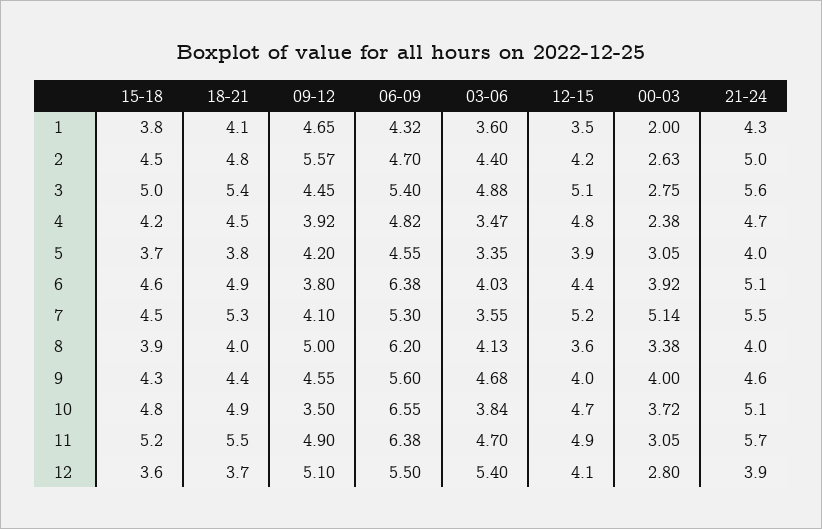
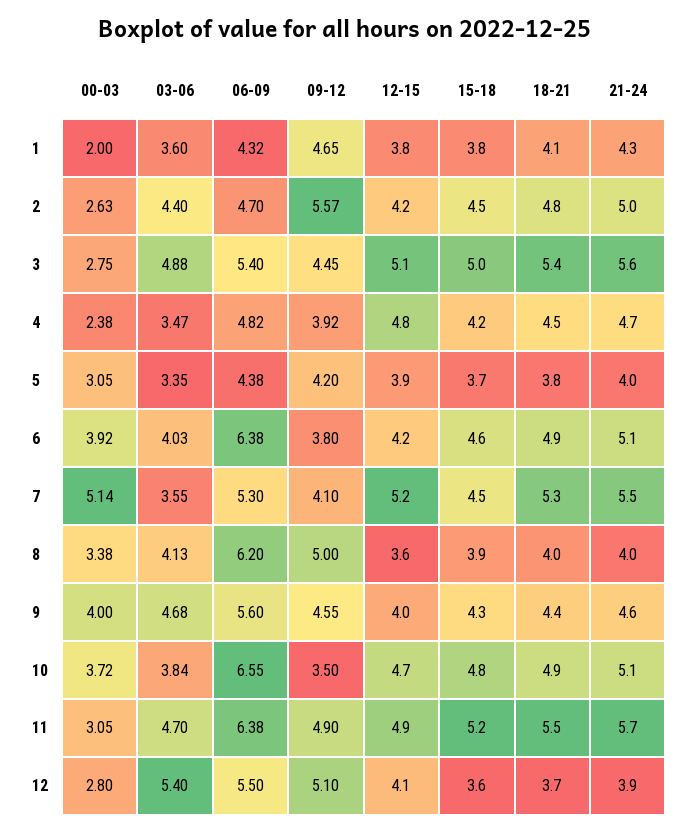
  {
    "15-18": {
      "1": 3.8,
      "2": 4.5,
      "3": 5,
      "4": 4.2,
      "5": 3.7,
      "6": 4.6,
      "7": 4.5,
      "8": 3.9,
      "9": 4.3,
      "10": 4.8,
      "11": 5.2,
      "12": 3.6
    },
    "18-21": {
      "1": 4.1,
      "2": 4.8,
      "3": 5.4,
      "4": 4.5,
      "5": 3.8,
      "6": 4.9,
      "7": 5.3,
      "8": 4,
      "9": 4.4,
      "10": 4.9,
      "11": 5.5,
      "12": 3.7
    },
    "09-12": {
      "1": 4.65,
      "2": 5.57,
      "3": 4.45,
      "4": 3.92,
      "5": 4.2,
      "6": 3.8,
      "7": 4.1,
      "8": 5,
      "9": 4.55,
      "10": 3.5,
      "11": 4.9,
      "12": 5.1
    },
    "06-09": {
      "1": 4.32,
      "2": 4.7,
      "3": 5.4,
      "4": 4.82,
-     "5": 4.55,
+     "5": 4.38,
      "6": 6.38,
      "7": 5.3,
      "8": 6.2,
      "9": 5.6,
      "10": 6.55,
      "11": 6.38,
      "12": 5.5
    },
    "03-06": {
      "1": 3.6,
      "2": 4.4,
      "3": 4.88,
      "4": 3.47,
      "5": 3.35,
      "6": 4.03,
      "7": 3.55,
      "8": 4.13,
      "9": 4.68,
      "10": 3.84,
      "11": 4.7,
      "12": 5.4
    },
    "12-15": {
-     "1": 3.5,
+     "1": 3.8,
      "2": 4.2,
      "3": 5.1,
      "4": 4.8,
      "5": 3.9,
-     "6": 4.4,
+     "6": 4.2,
      "7": 5.2,
      "8": 3.6,
      "9": 4,
      "10": 4.7,
      "11": 4.9,
      "12": 4.1
    },
    "00-03": {
      "1": 2,
      "2": 2.63,
      "3": 2.75,
      "4": 2.38,
      "5": 3.05,
      "6": 3.92,
      "7": 5.14,
      "8": 3.38,
      "9": 4,
      "10": 3.72,
      "11": 3.05,
      "12": 2.8
    },
    "21-24": {
      "1": 4.3,
      "2": 5,
      "3": 5.6,
      "4": 4.7,
      "5": 4,
      "6": 5.1,
      "7": 5.5,
      "8": 4,
      "9": 4.6,
      "10": 5.1,
      "11": 5.7,
      "12": 3.9
    }
  }

